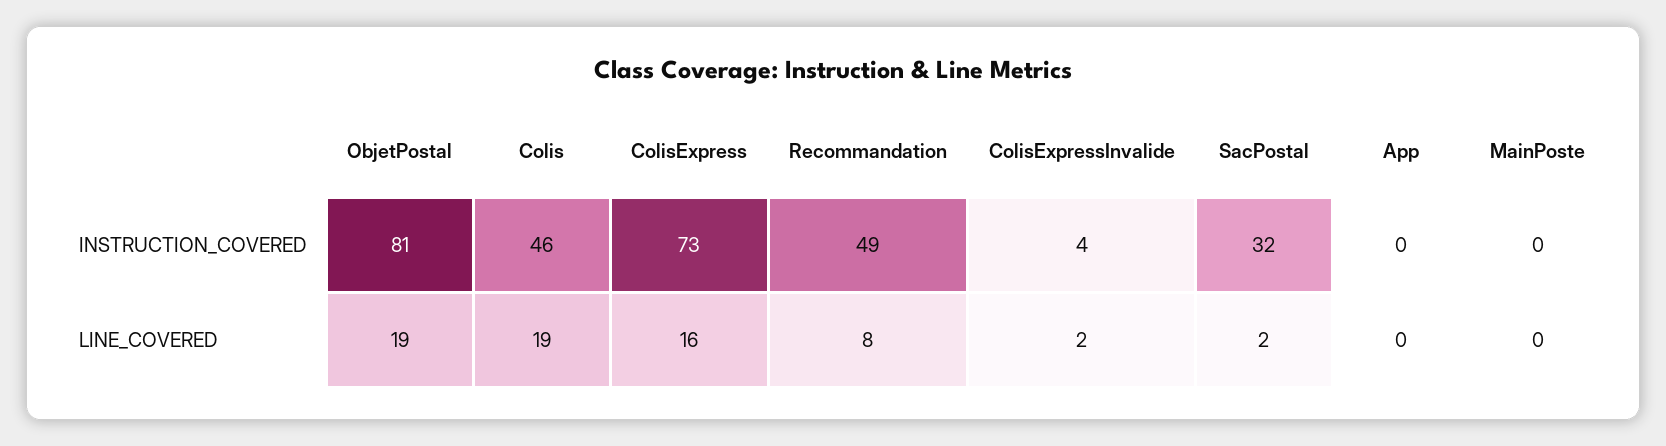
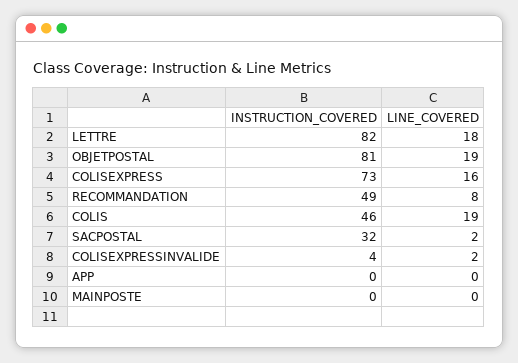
  {
    "ObjetPostal": {
      "INSTRUCTION_COVERED": 81,
      "LINE_COVERED": 19
    },
    "Colis": {
      "INSTRUCTION_COVERED": 46,
      "LINE_COVERED": 19
    },
    "ColisExpress": {
      "INSTRUCTION_COVERED": 73,
      "LINE_COVERED": 16
    },
    "Recommandation": {
      "INSTRUCTION_COVERED": 49,
      "LINE_COVERED": 8
    },
    "ColisExpressInvalide": {
      "INSTRUCTION_COVERED": 4,
      "LINE_COVERED": 2
    },
    "SacPostal": {
      "INSTRUCTION_COVERED": 32,
      "LINE_COVERED": 2
    },
    "App": {
      "INSTRUCTION_COVERED": 0,
      "LINE_COVERED": 0
    },
    "MainPoste": {
      "INSTRUCTION_COVERED": 0,
      "LINE_COVERED": 0
-   }
+   },
+   "LETTRE": {
+     "INSTRUCTION_COVERED": 82,
+     "LINE_COVERED": 18
+   }
  }

